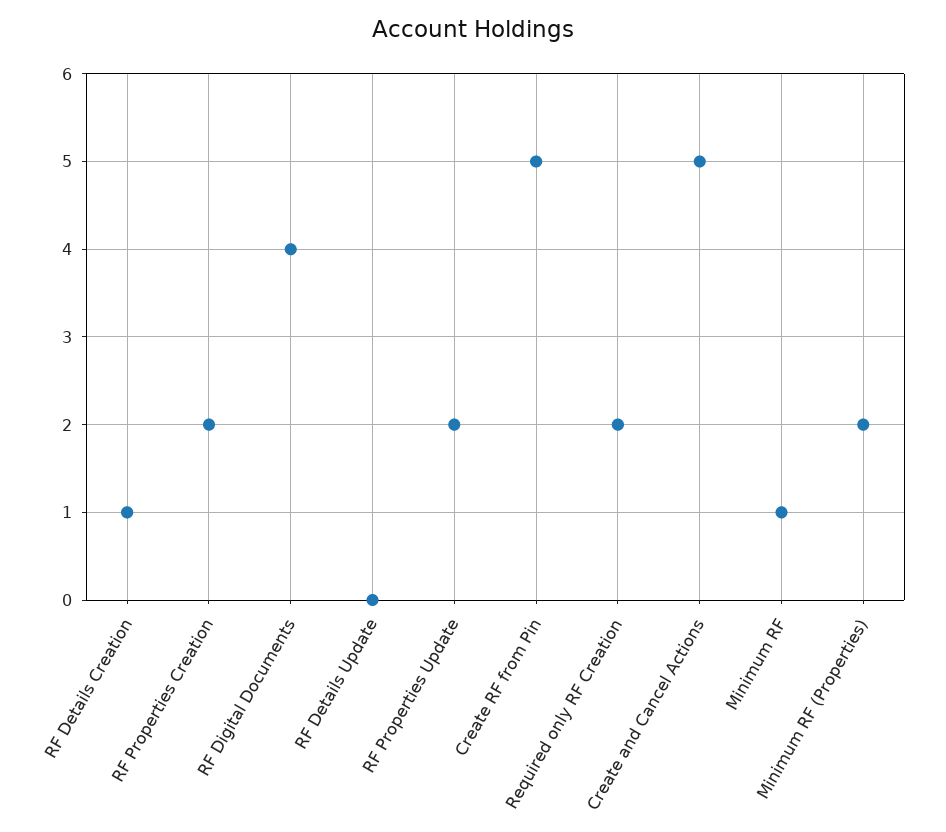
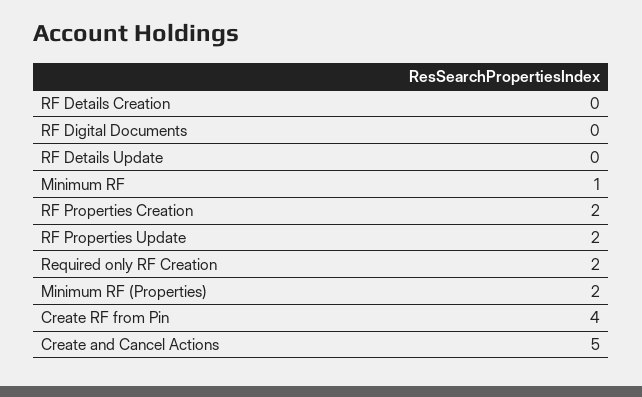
  {
-   "RF Details Creation": 1,
+   "RF Details Creation": 0,
    "RF Properties Creation": 2,
-   "RF Digital Documents": 4,
+   "RF Digital Documents": 0,
    "RF Details Update": 0,
    "RF Properties Update": 2,
-   "Create RF from Pin": 5,
+   "Create RF from Pin": 4,
    "Required only RF Creation": 2,
    "Create and Cancel Actions": 5,
    "Minimum RF": 1,
    "Minimum RF (Properties)": 2
  }

